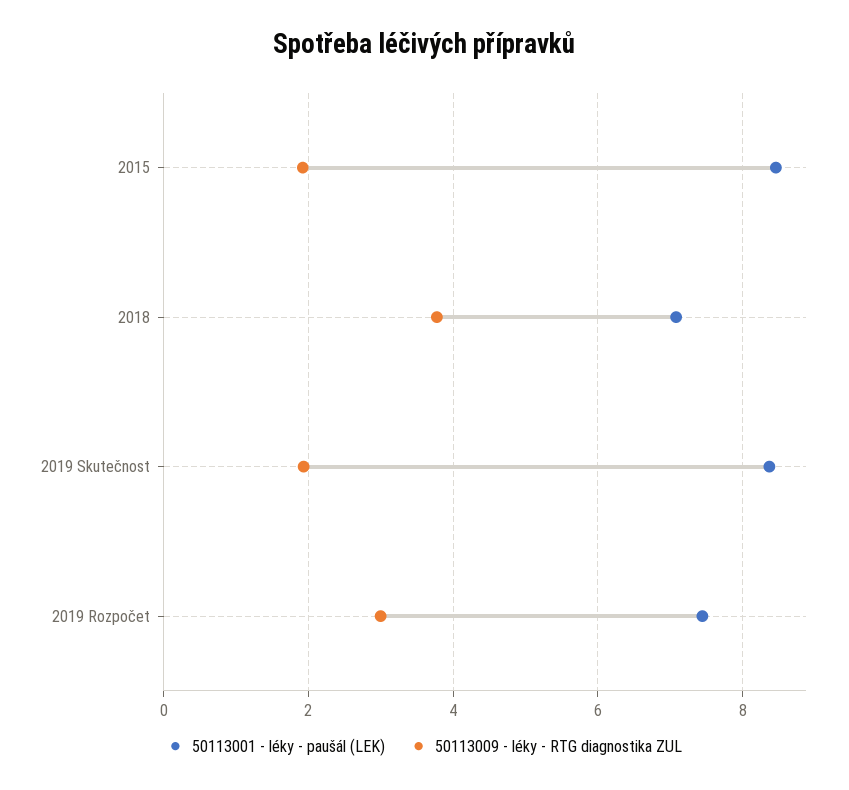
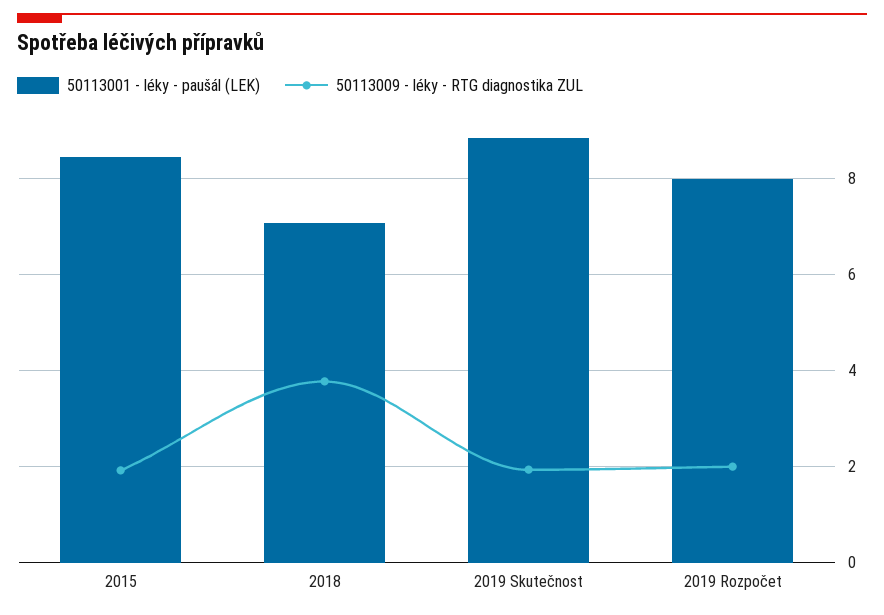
  {
    "50113001 - léky - paušál (LEK)": {
      "2015": 8.4,
      "2018": 7,
-     "2019 Skutečnost": 8.4,
+     "2019 Skutečnost": 8.8,
-     "2019 Rozpočet": 7.4
+     "2019 Rozpočet": 8
    },
    "50113009 - léky - RTG diagnostika ZUL": {
      "2015": 2,
      "2018": 3.8,
      "2019 Skutečnost": 2,
-     "2019 Rozpočet": 3
+     "2019 Rozpočet": 2
    }
  }

